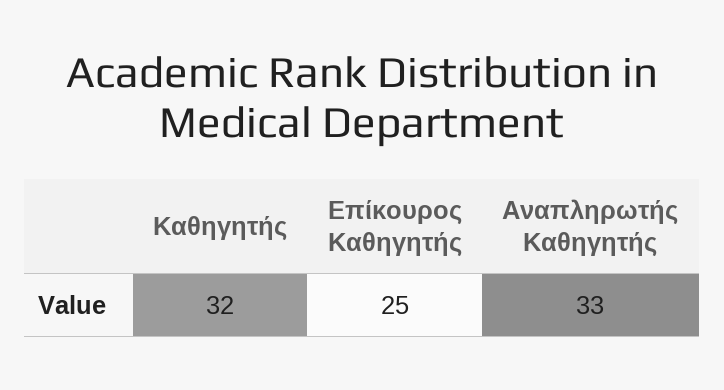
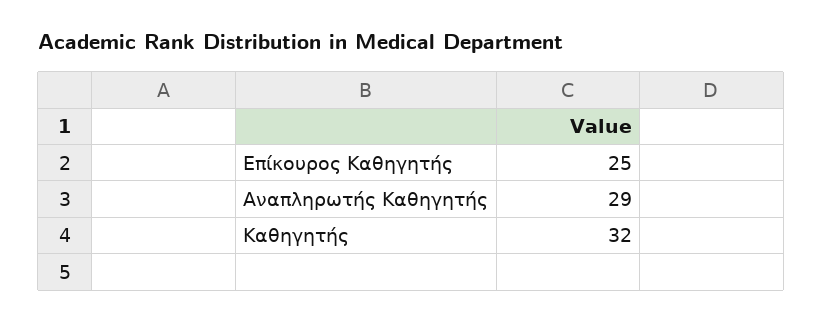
  {
    "Καθηγητής": 32,
    "Επίκουρος Καθηγητής": 25,
-   "Αναπληρωτής Καθηγητής": 33
+   "Αναπληρωτής Καθηγητής": 29
  }

